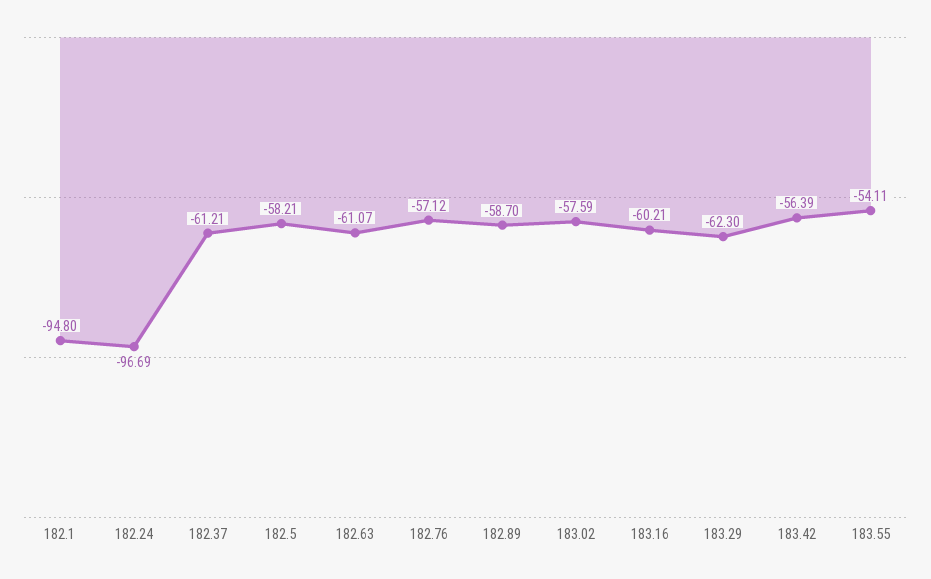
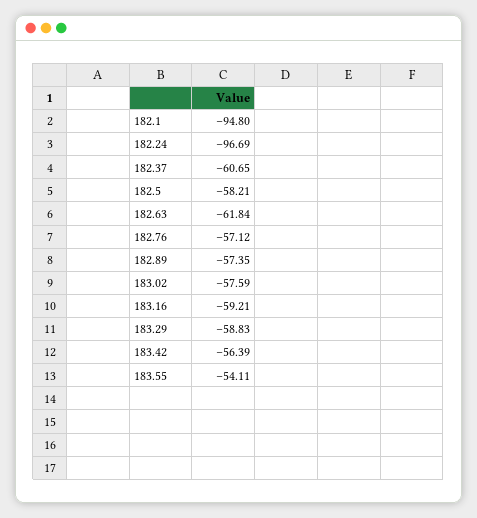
  {
    "182.1": -94.8,
    "182.24": -96.69,
-   "182.37": -61.21,
+   "182.37": -60.65,
    "182.5": -58.21,
-   "182.63": -61.07,
+   "182.63": -61.84,
    "182.76": -57.12,
-   "182.89": -58.7,
+   "182.89": -57.35,
    "183.02": -57.59,
-   "183.16": -60.21,
+   "183.16": -59.21,
-   "183.29": -62.3,
+   "183.29": -58.83,
    "183.42": -56.39,
    "183.55": -54.11
  }

